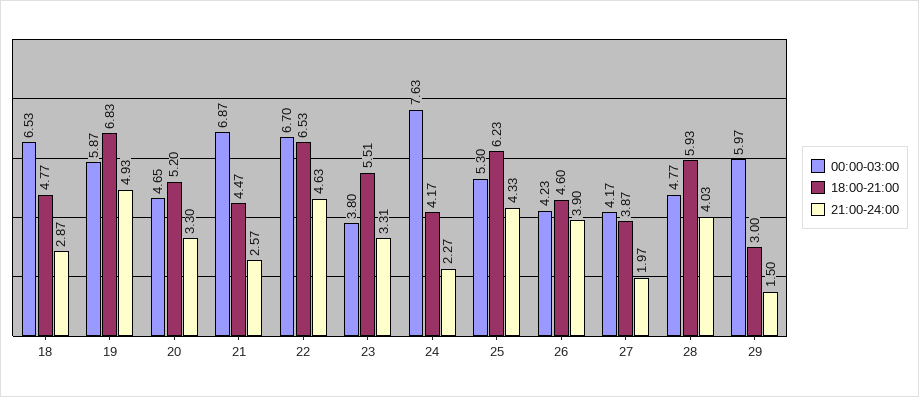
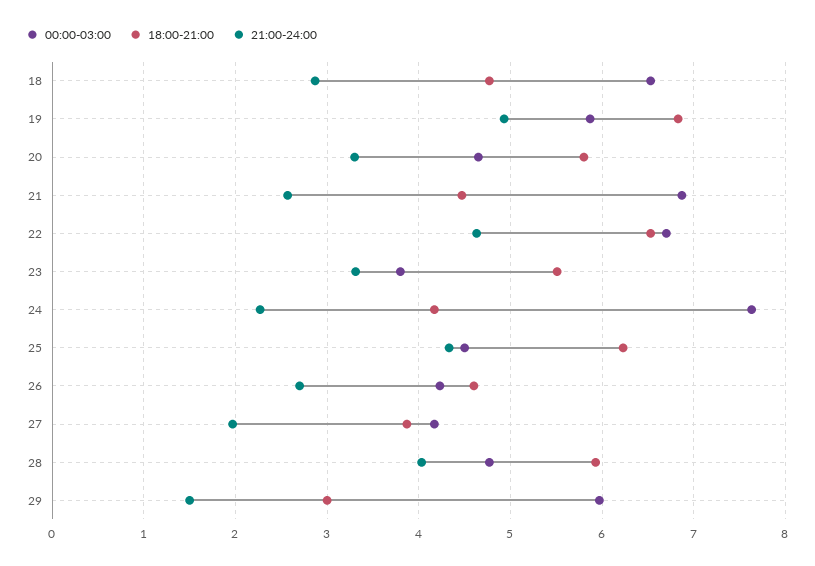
  {
    "00:00-03:00": {
      "18": 6.53,
      "19": 5.87,
      "20": 4.65,
      "21": 6.87,
      "22": 6.7,
      "23": 3.8,
      "24": 7.63,
-     "25": 5.3,
+     "25": 4.5,
      "26": 4.23,
      "27": 4.17,
      "28": 4.77,
      "29": 5.97
    },
    "18:00-21:00": {
      "18": 4.77,
      "19": 6.83,
-     "20": 5.2,
+     "20": 5.8,
      "21": 4.47,
      "22": 6.53,
      "23": 5.51,
      "24": 4.17,
      "25": 6.23,
      "26": 4.6,
      "27": 3.87,
      "28": 5.93,
      "29": 3
    },
    "21:00-24:00": {
      "18": 2.87,
      "19": 4.93,
      "20": 3.3,
      "21": 2.57,
      "22": 4.63,
      "23": 3.31,
      "24": 2.27,
      "25": 4.33,
-     "26": 3.9,
+     "26": 2.7,
      "27": 1.97,
      "28": 4.03,
      "29": 1.5
    }
  }

